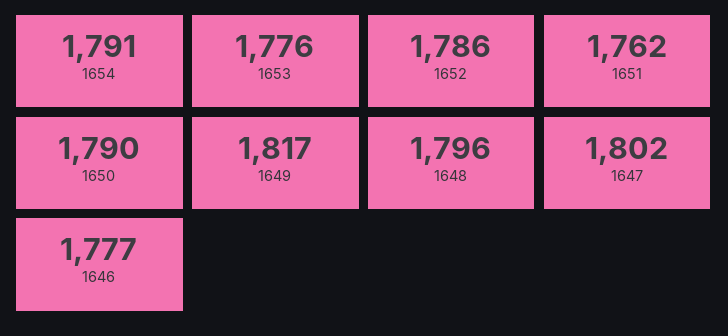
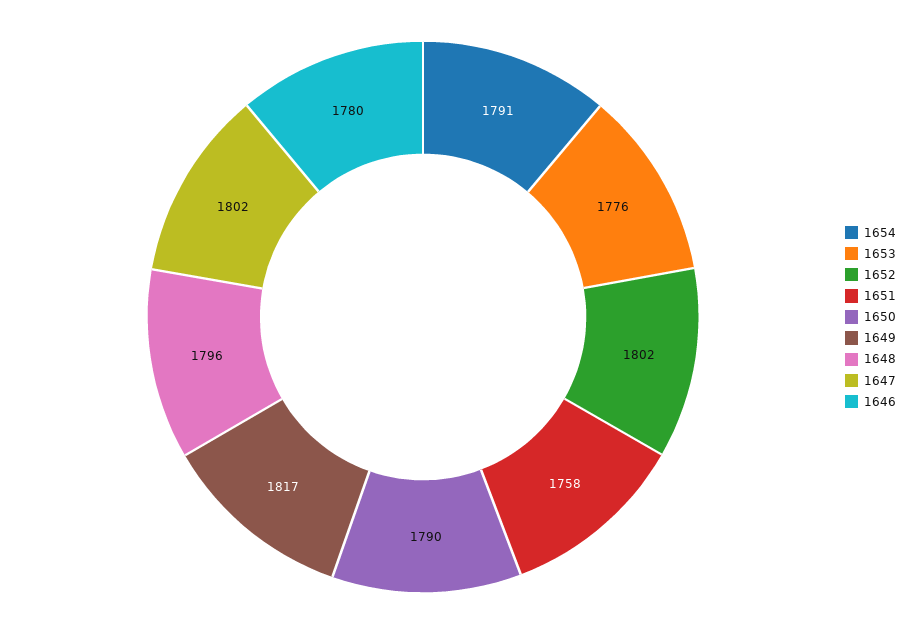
  {
    "1654": 1791,
    "1653": 1776,
-   "1652": 1786,
+   "1652": 1802,
-   "1651": 1762,
+   "1651": 1758,
    "1650": 1790,
    "1649": 1817,
    "1648": 1796,
    "1647": 1802,
-   "1646": 1777
+   "1646": 1780
  }

